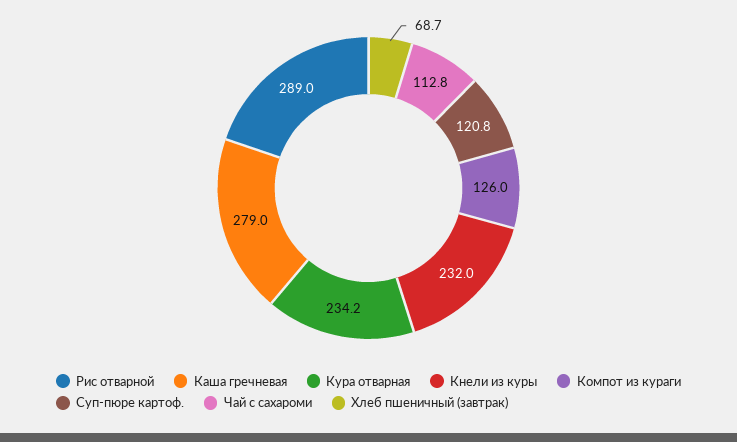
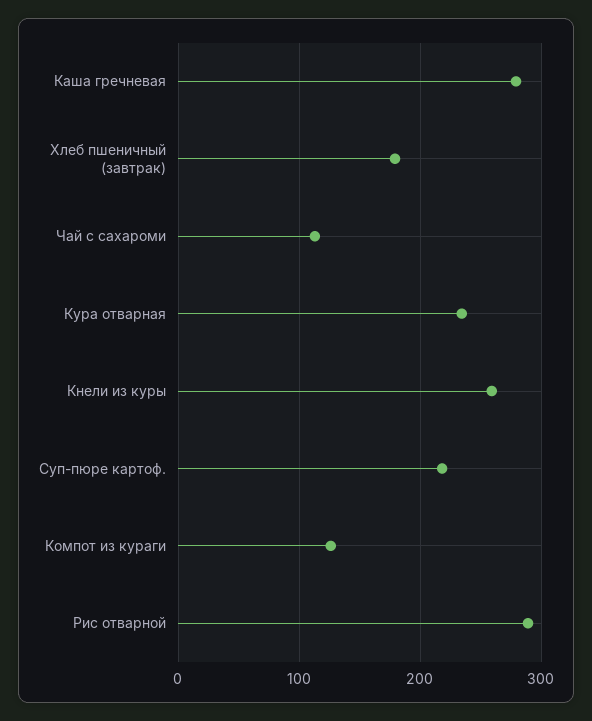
  {
    "Рис отварной": 289,
    "Каша гречневая": 279,
    "Кура отварная": 234.2,
-   "Кнели из куры": 232,
+   "Кнели из куры": 260,
    "Компот из кураги": 126,
-   "Суп-пюре картоф.": 120.8,
+   "Суп-пюре картоф.": 220,
    "Чай с сахароми": 112.8,
-   "Хлеб пшеничный (завтрак)": 68.7
+   "Хлеб пшеничный (завтрак)": 180
  }

